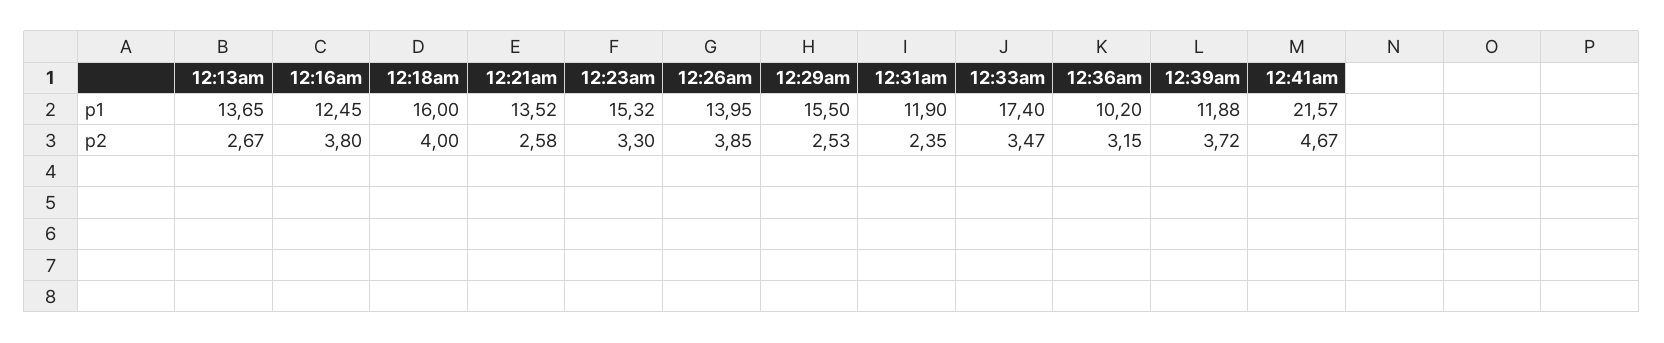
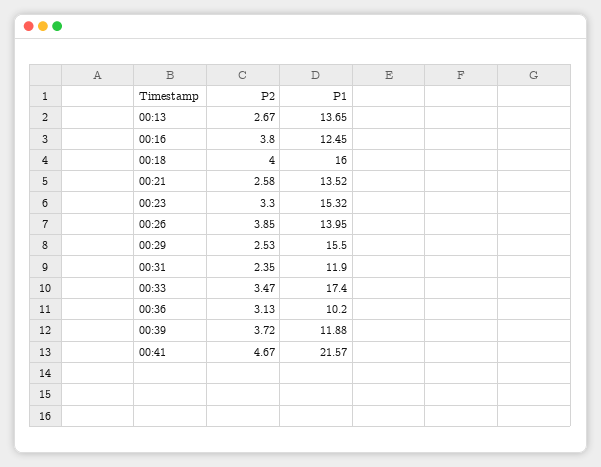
  {
    "12:13am": {
      "p1": 13.65,
      "p2": 2.67
    },
    "12:16am": {
      "p1": 12.45,
      "p2": 3.8
    },
    "12:18am": {
      "p1": 16,
      "p2": 4
    },
    "12:21am": {
      "p1": 13.52,
      "p2": 2.58
    },
    "12:23am": {
      "p1": 15.32,
      "p2": 3.3
    },
    "12:26am": {
      "p1": 13.95,
      "p2": 3.85
    },
    "12:29am": {
      "p1": 15.5,
      "p2": 2.53
    },
    "12:31am": {
      "p1": 11.9,
      "p2": 2.35
    },
    "12:33am": {
      "p1": 17.4,
      "p2": 3.47
    },
    "12:36am": {
      "p1": 10.2,
-     "p2": 3.15
+     "p2": 3.13
    },
    "12:39am": {
      "p1": 11.88,
      "p2": 3.72
    },
    "12:41am": {
      "p1": 21.57,
      "p2": 4.67
    }
  }

